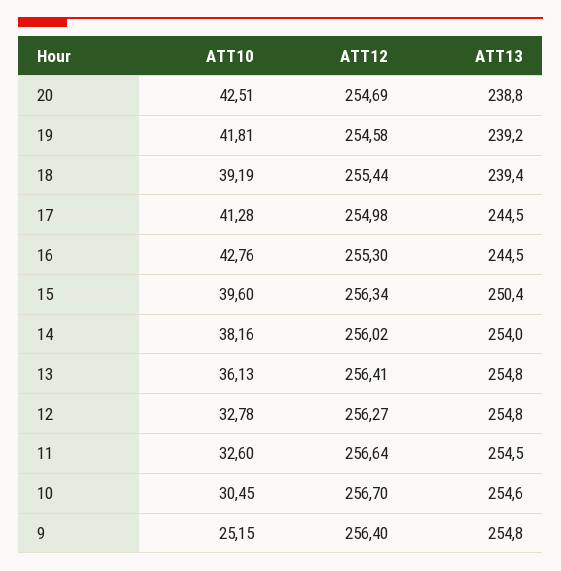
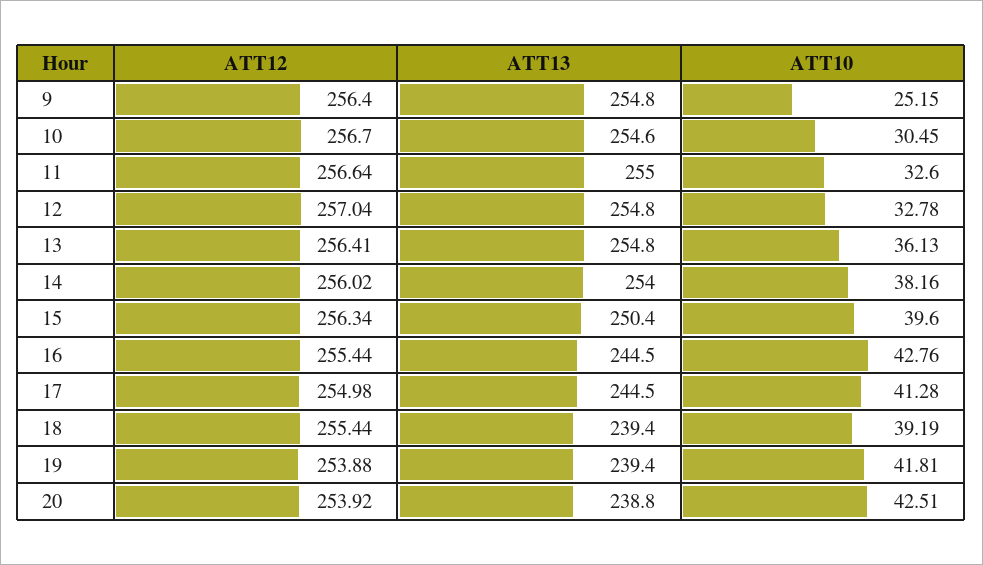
  {
    "ATT10": {
      "20": 42.51,
      "19": 41.81,
      "18": 39.19,
      "17": 41.28,
      "16": 42.76,
      "15": 39.6,
      "14": 38.16,
      "13": 36.13,
      "12": 32.78,
      "11": 32.6,
      "10": 30.45,
      "9": 25.15
    },
    "ATT12": {
-     "20": 254.69,
+     "20": 253.92,
-     "19": 254.58,
+     "19": 253.88,
      "18": 255.44,
      "17": 254.98,
-     "16": 255.3,
+     "16": 255.44,
      "15": 256.34,
      "14": 256.02,
      "13": 256.41,
-     "12": 256.27,
+     "12": 257.04,
      "11": 256.64,
      "10": 256.7,
      "9": 256.4
    },
    "ATT13": {
      "20": 238.8,
-     "19": 239.2,
+     "19": 239.4,
      "18": 239.4,
      "17": 244.5,
      "16": 244.5,
      "15": 250.4,
      "14": 254,
      "13": 254.8,
      "12": 254.8,
-     "11": 254.5,
+     "11": 255,
      "10": 254.6,
      "9": 254.8
    }
  }

